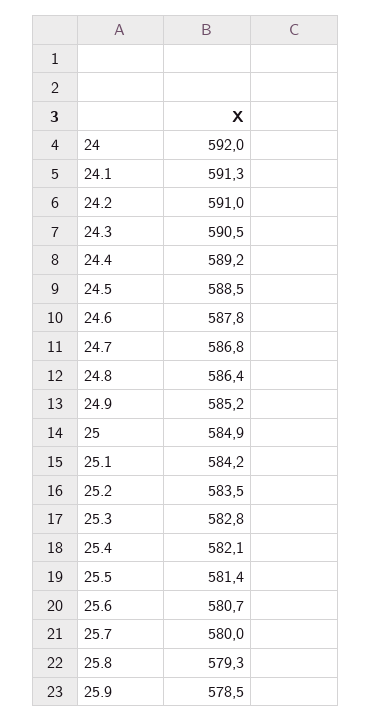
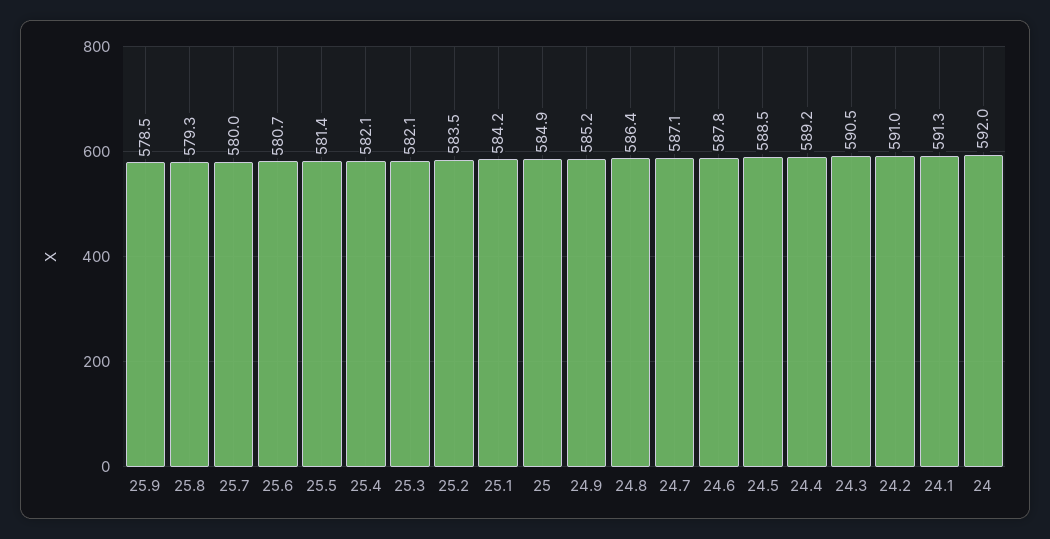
  {
    "24": 592,
    "24.1": 591.3,
    "24.2": 591,
    "24.3": 590.5,
    "24.4": 589.2,
    "24.5": 588.5,
    "24.6": 587.8,
-   "24.7": 586.8,
+   "24.7": 587.1,
    "24.8": 586.4,
    "24.9": 585.2,
    "25": 584.9,
    "25.1": 584.2,
    "25.2": 583.5,
-   "25.3": 582.8,
+   "25.3": 582.1,
    "25.4": 582.1,
    "25.5": 581.4,
    "25.6": 580.7,
    "25.7": 580,
    "25.8": 579.3,
    "25.9": 578.5
  }

